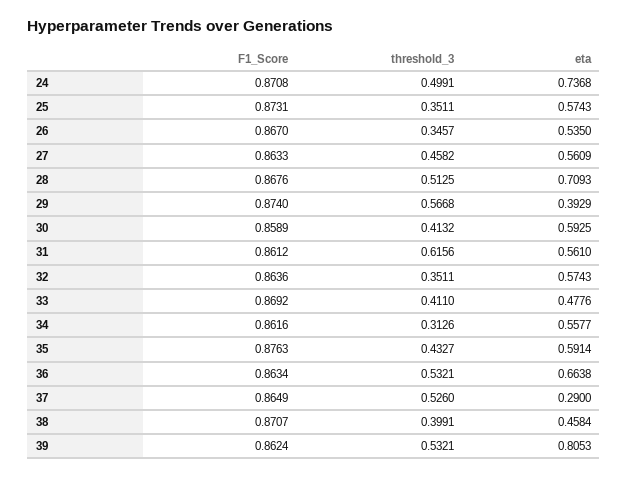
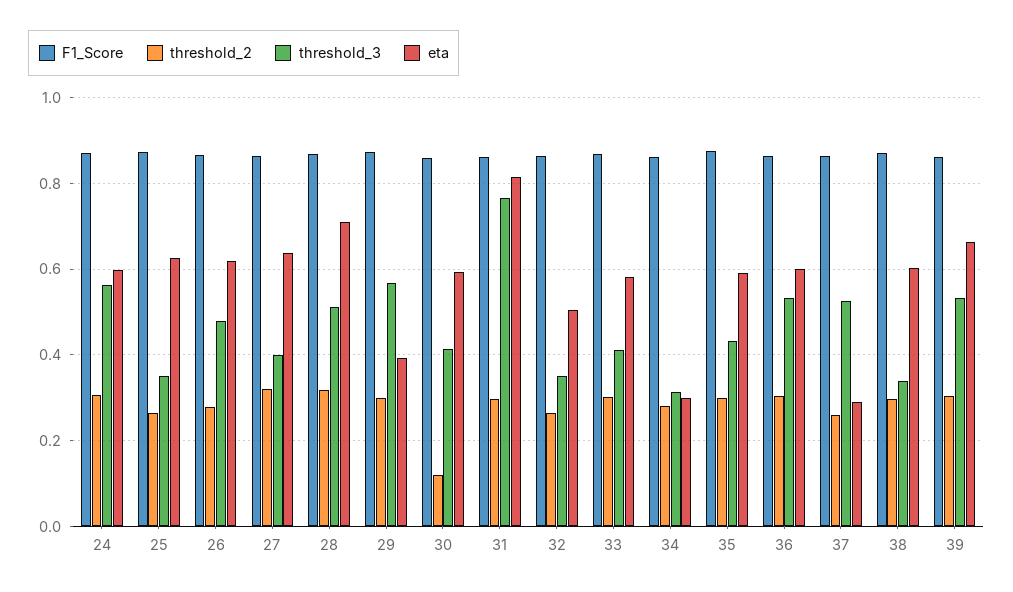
  {
    "F1_Score": {
      "24": 0.8708,
      "25": 0.8731,
      "26": 0.867,
      "27": 0.8633,
      "28": 0.8676,
      "29": 0.874,
      "30": 0.8589,
      "31": 0.8612,
      "32": 0.8636,
      "33": 0.8692,
      "34": 0.8616,
      "35": 0.8763,
      "36": 0.8634,
      "37": 0.8649,
      "38": 0.8707,
      "39": 0.8624
    },
    "threshold_3": {
-     "24": 0.4991,
+     "24": 0.56,
      "25": 0.3511,
-     "26": 0.3457,
+     "26": 0.48,
-     "27": 0.4582,
+     "27": 0.4,
      "28": 0.5125,
      "29": 0.5668,
      "30": 0.4132,
-     "31": 0.6156,
+     "31": 0.76,
      "32": 0.3511,
      "33": 0.411,
      "34": 0.3126,
      "35": 0.4327,
      "36": 0.5321,
      "37": 0.526,
-     "38": 0.3991,
+     "38": 0.34,
      "39": 0.5321
    },
    "eta": {
-     "24": 0.7368,
+     "24": 0.6,
-     "25": 0.5743,
+     "25": 0.62,
-     "26": 0.535,
+     "26": 0.62,
-     "27": 0.5609,
+     "27": 0.64,
      "28": 0.7093,
      "29": 0.3929,
      "30": 0.5925,
-     "31": 0.561,
+     "31": 0.82,
-     "32": 0.5743,
+     "32": 0.5,
-     "33": 0.4776,
+     "33": 0.58,
-     "34": 0.5577,
+     "34": 0.3,
      "35": 0.5914,
-     "36": 0.6638,
+     "36": 0.6,
      "37": 0.29,
-     "38": 0.4584,
+     "38": 0.6,
-     "39": 0.8053
+     "39": 0.66
-   }
+   },
+   "threshold_2": {
+     "24": 0.3,
+     "25": 0.26,
+     "26": 0.28,
+     "27": 0.32,
+     "28": 0.32,
+     "29": 0.3,
+     "30": 0.12,
+     "31": 0.3,
+     "32": 0.26,
+     "33": 0.3,
+     "34": 0.28,
+     "35": 0.3,
+     "36": 0.3,
+     "37": 0.26,
+     "38": 0.3,
+     "39": 0.3
+   }
  }

